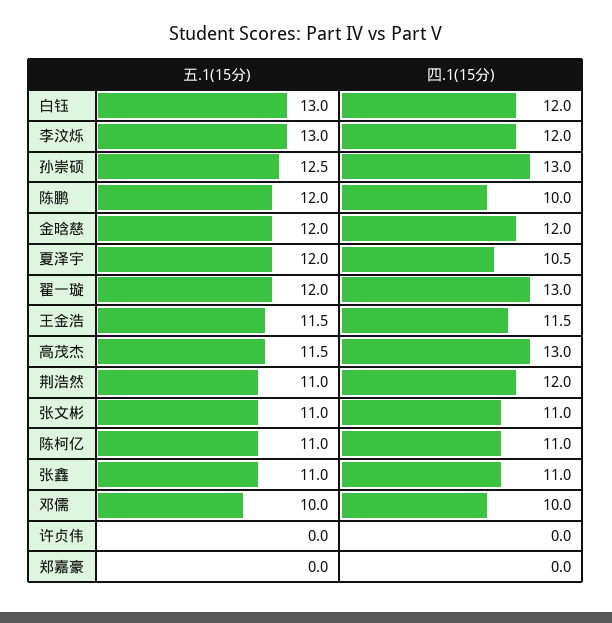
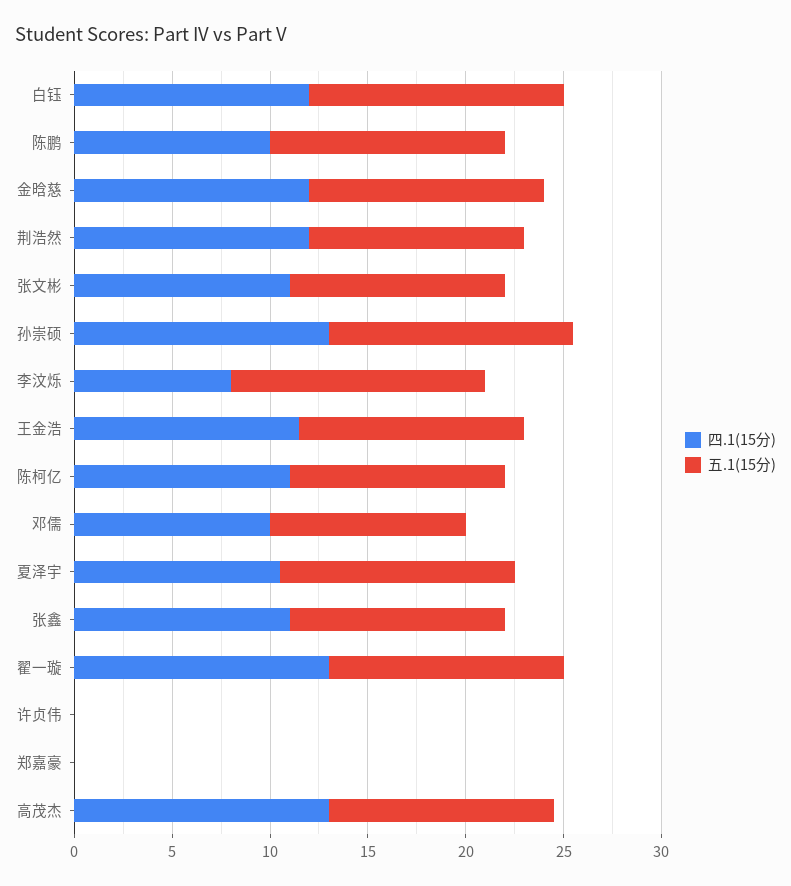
  {
    "五.1(15分)": {
      "白钰": 13,
      "李汶烁": 13,
      "孙崇硕": 12.5,
      "陈鹏": 12,
      "金晗慈": 12,
      "夏泽宇": 12,
      "翟一璇": 12,
      "王金浩": 11.5,
      "高茂杰": 11.5,
      "荆浩然": 11,
      "张文彬": 11,
      "陈柯亿": 11,
      "张鑫": 11,
      "邓儒": 10,
      "许贞伟": 0,
      "郑嘉豪": 0
    },
    "四.1(15分)": {
      "白钰": 12,
-     "李汶烁": 12,
+     "李汶烁": 8,
      "孙崇硕": 13,
      "陈鹏": 10,
      "金晗慈": 12,
      "夏泽宇": 10.5,
      "翟一璇": 13,
      "王金浩": 11.5,
      "高茂杰": 13,
      "荆浩然": 12,
      "张文彬": 11,
      "陈柯亿": 11,
      "张鑫": 11,
      "邓儒": 10,
      "许贞伟": 0,
      "郑嘉豪": 0
    }
  }

